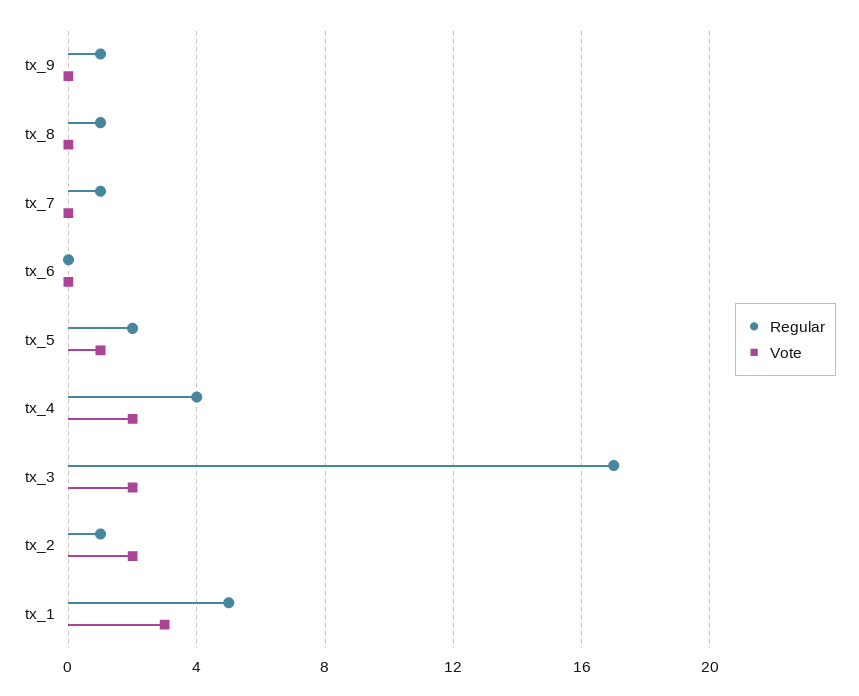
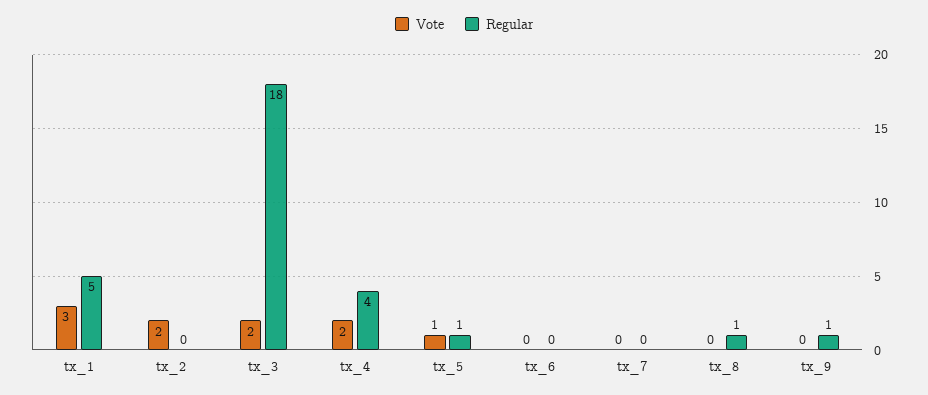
  {
    "Regular": {
      "tx_9": 1,
      "tx_8": 1,
-     "tx_7": 1,
+     "tx_7": 0,
      "tx_6": 0,
-     "tx_5": 2,
+     "tx_5": 1,
      "tx_4": 4,
-     "tx_3": 17,
+     "tx_3": 18,
-     "tx_2": 1,
+     "tx_2": 0,
      "tx_1": 5
    },
    "Vote": {
      "tx_9": 0,
      "tx_8": 0,
      "tx_7": 0,
      "tx_6": 0,
      "tx_5": 1,
      "tx_4": 2,
      "tx_3": 2,
      "tx_2": 2,
      "tx_1": 3
    }
  }

